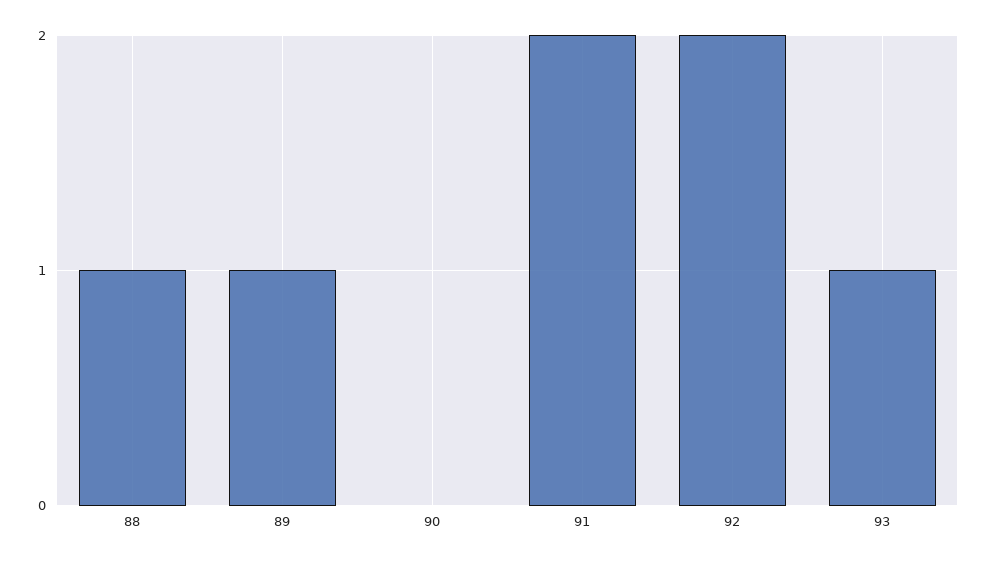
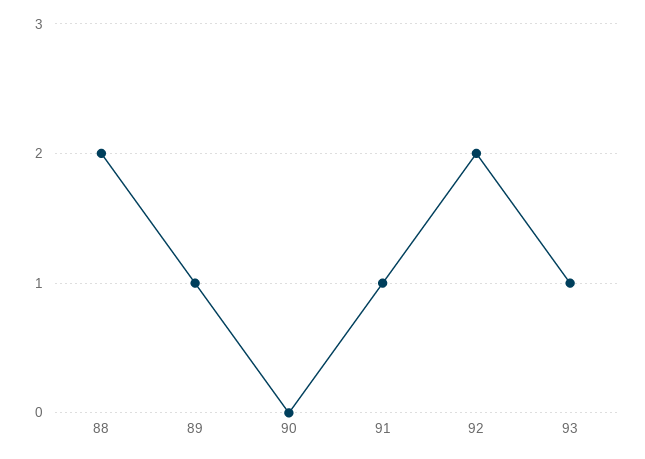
  {
-   "88": 1,
+   "88": 2,
    "89": 1,
    "90": 0,
-   "91": 2,
+   "91": 1,
    "92": 2,
    "93": 1
  }

